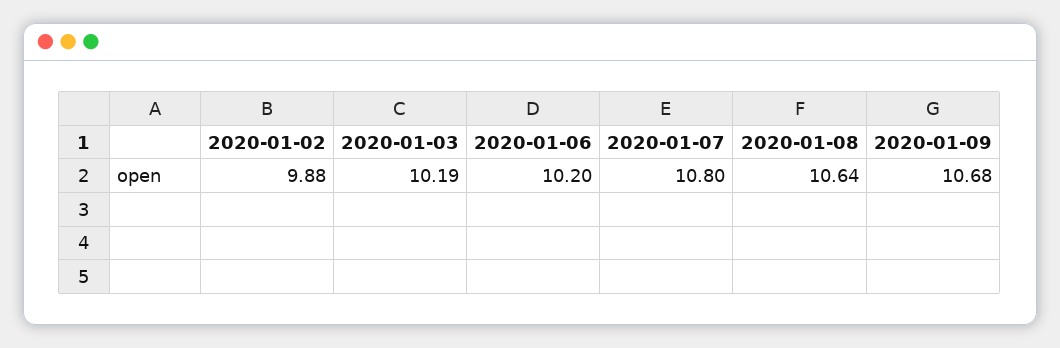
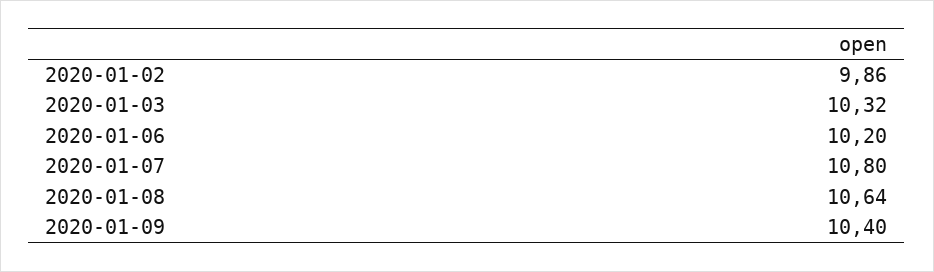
  {
-   "2020-01-02": 9.88,
+   "2020-01-02": 9.86,
-   "2020-01-03": 10.19,
+   "2020-01-03": 10.32,
    "2020-01-06": 10.2,
    "2020-01-07": 10.8,
    "2020-01-08": 10.64,
-   "2020-01-09": 10.68
+   "2020-01-09": 10.4
  }

